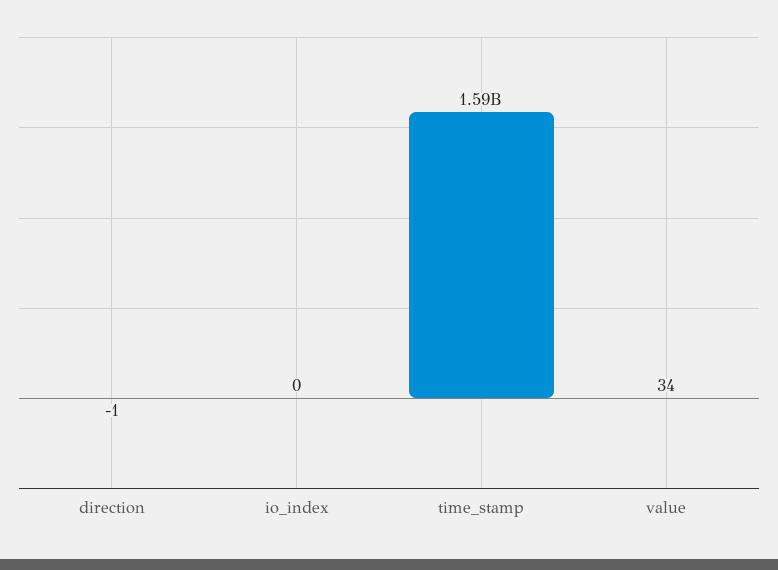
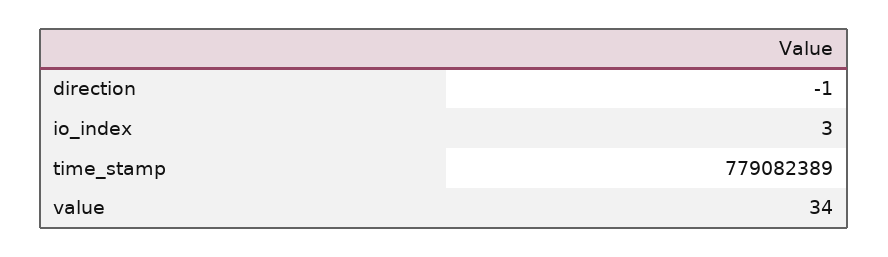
  {
    "direction": -1,
-   "io_index": 0,
+   "io_index": 3,
-   "time_stamp": 1590000000,
+   "time_stamp": 779082389,
    "value": 34
  }

